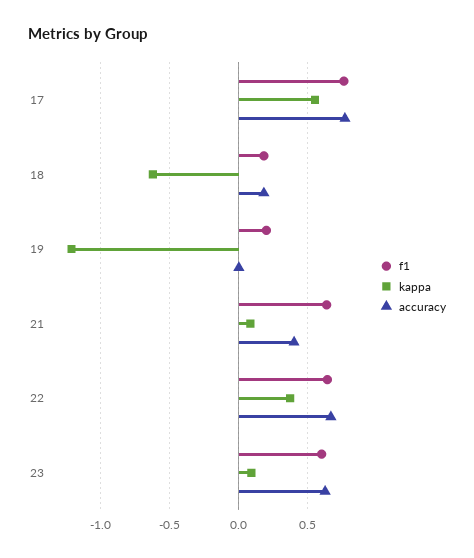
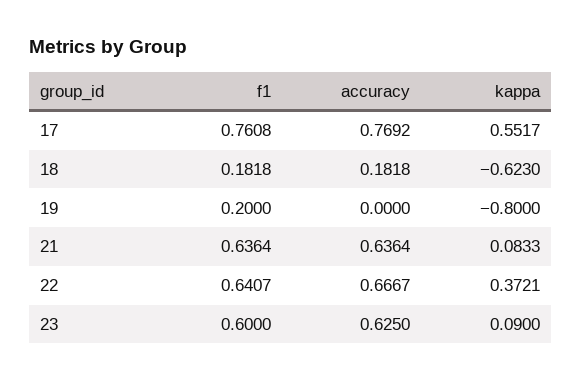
  {
    "f1": {
      "17": 0.7608,
      "18": 0.1818,
      "19": 0.2,
      "21": 0.6364,
      "22": 0.6407,
      "23": 0.6
    },
    "kappa": {
      "17": 0.5517,
      "18": -0.623,
-     "19": -1.2,
+     "19": -0.8,
      "21": 0.0833,
      "22": 0.3721,
      "23": 0.09
    },
    "accuracy": {
      "17": 0.7692,
      "18": 0.1818,
      "19": 0,
-     "21": 0.4,
+     "21": 0.6364,
      "22": 0.6667,
      "23": 0.625
    }
  }

